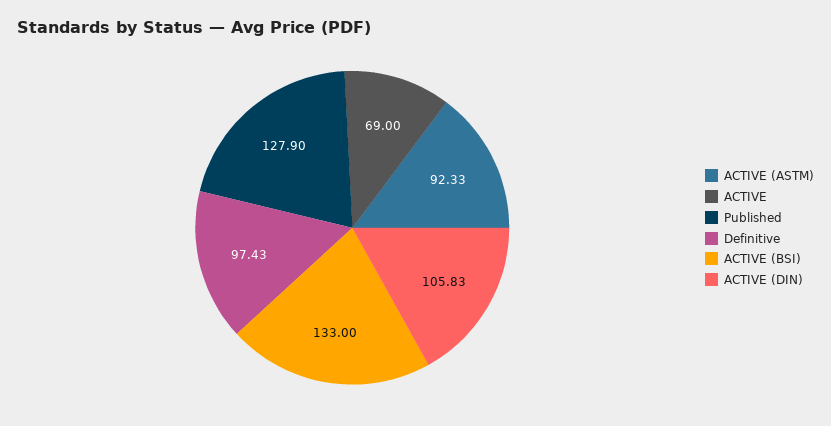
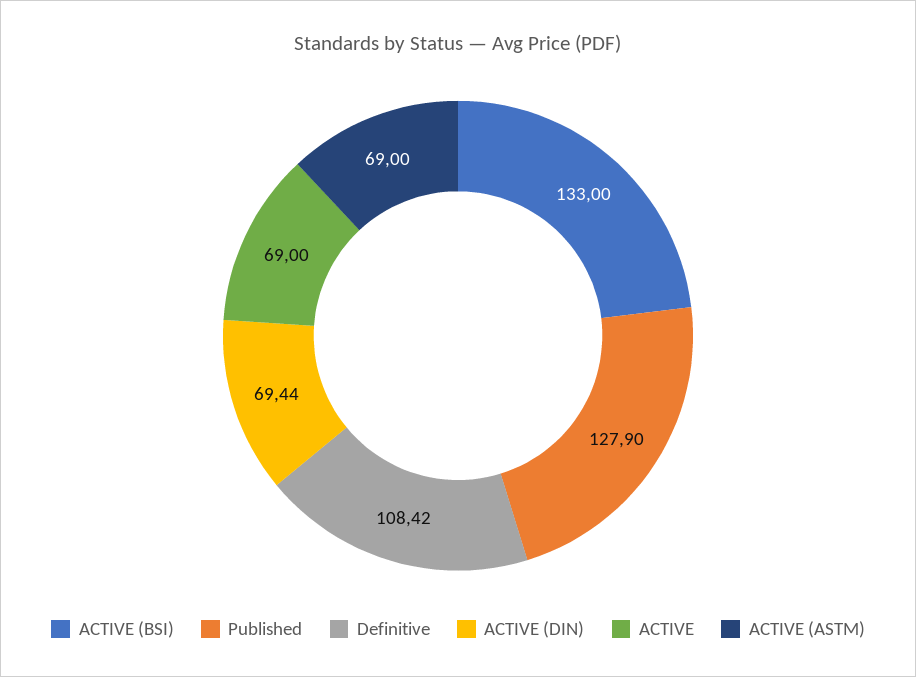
  {
-   "ACTIVE (ASTM)": 92.33,
+   "ACTIVE (ASTM)": 69,
    "ACTIVE": 69,
    "Published": 127.9,
-   "Definitive": 97.43,
+   "Definitive": 108.42,
    "ACTIVE (BSI)": 133,
-   "ACTIVE (DIN)": 105.83
+   "ACTIVE (DIN)": 69.44
  }

